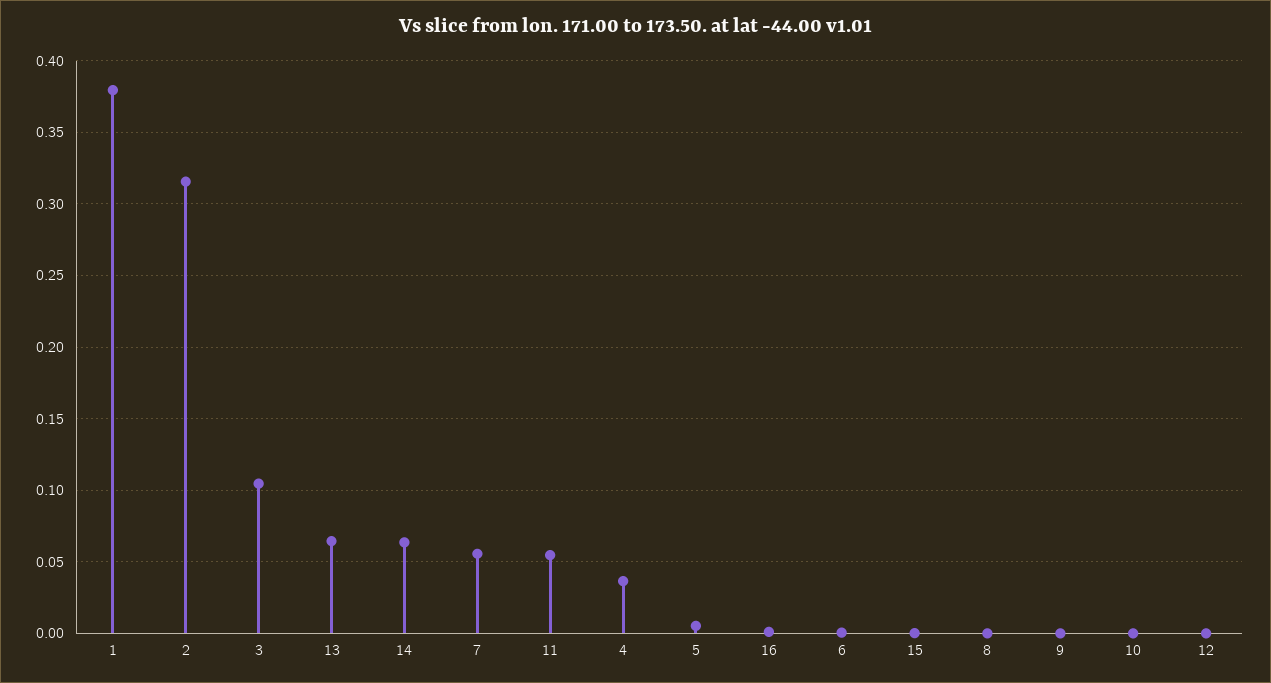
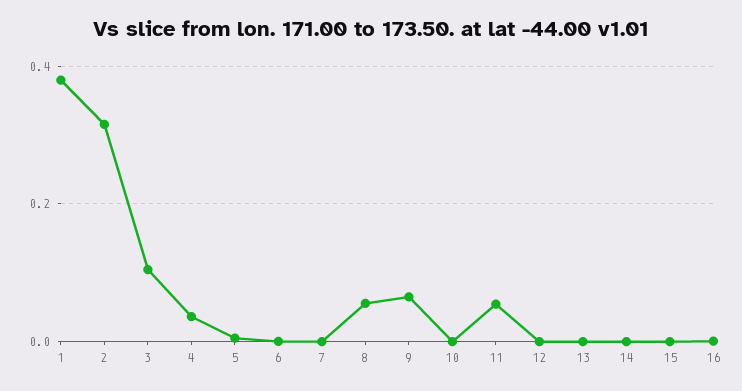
  {
    "1": 0.38,
    "2": 0.315,
    "3": 0.105,
-   "13": 0.065,
+   "13": 0,
-   "14": 0.065,
+   "14": 0,
-   "7": 0.055,
+   "7": 0,
    "11": 0.055,
    "4": 0.035,
    "5": 0.005,
    "16": 0,
    "6": 0,
    "15": 0,
-   "8": 0,
+   "8": 0.06,
-   "9": 0,
+   "9": 0.06,
    "10": 0,
    "12": 0
  }

